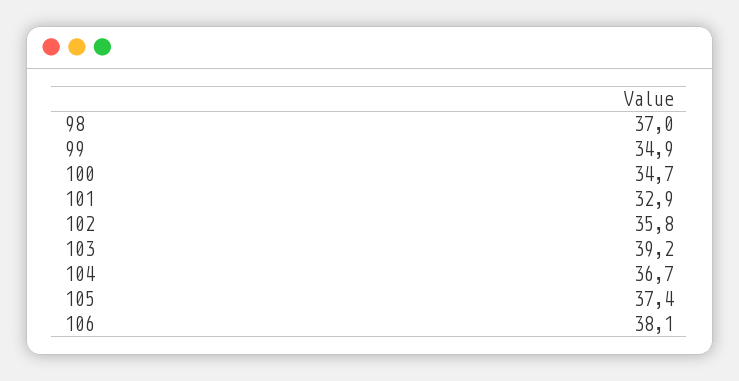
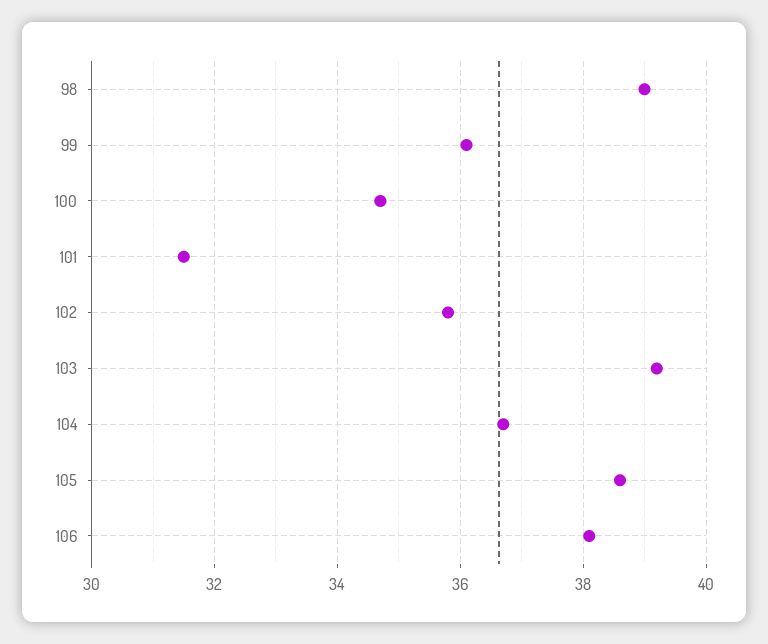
  {
-   "98": 37,
+   "98": 39,
-   "99": 34.9,
+   "99": 36,
    "100": 34.7,
-   "101": 32.9,
+   "101": 31.5,
    "102": 35.8,
    "103": 39.2,
    "104": 36.7,
-   "105": 37.4,
+   "105": 38.5,
    "106": 38.1
  }

